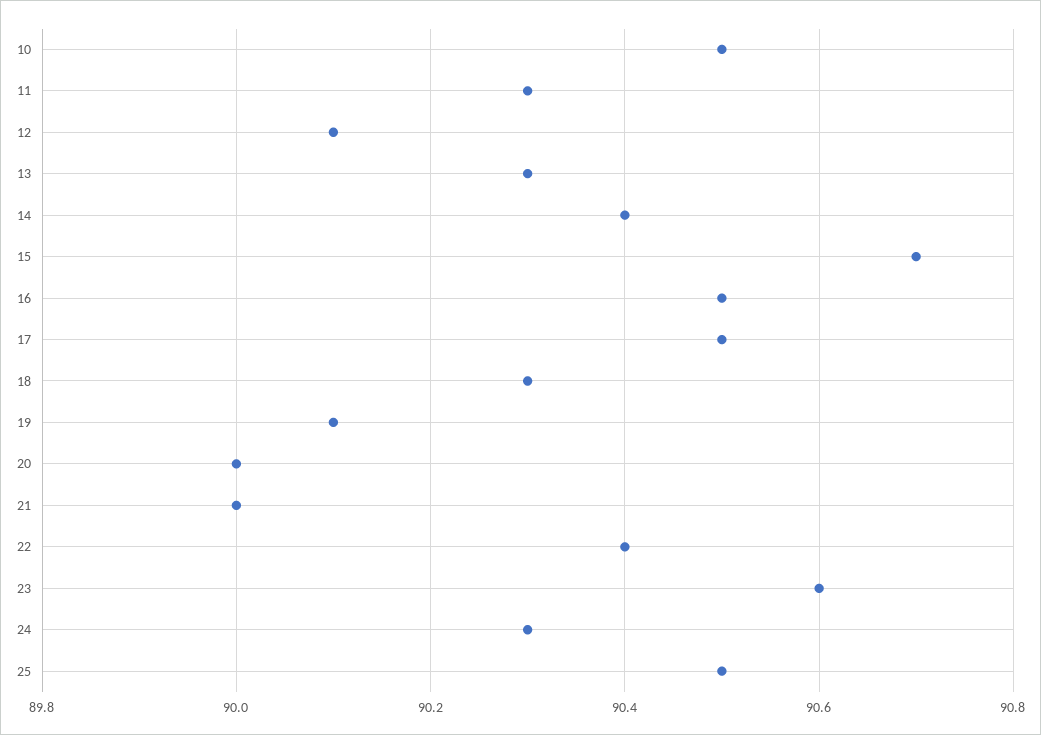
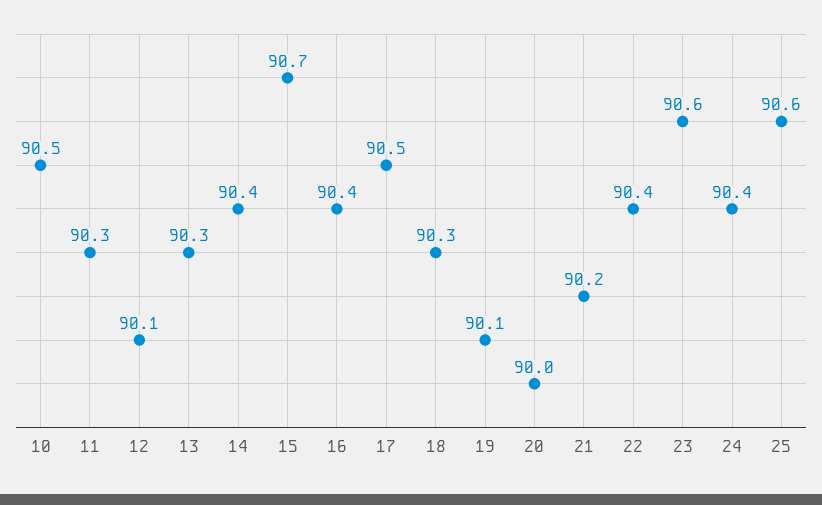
  {
    "10": 90.5,
    "11": 90.3,
    "12": 90.1,
    "13": 90.3,
    "14": 90.4,
    "15": 90.7,
-   "16": 90.5,
+   "16": 90.4,
    "17": 90.5,
    "18": 90.3,
    "19": 90.1,
    "20": 90,
-   "21": 90,
+   "21": 90.2,
    "22": 90.4,
    "23": 90.6,
-   "24": 90.3,
+   "24": 90.4,
-   "25": 90.5
+   "25": 90.6
  }

